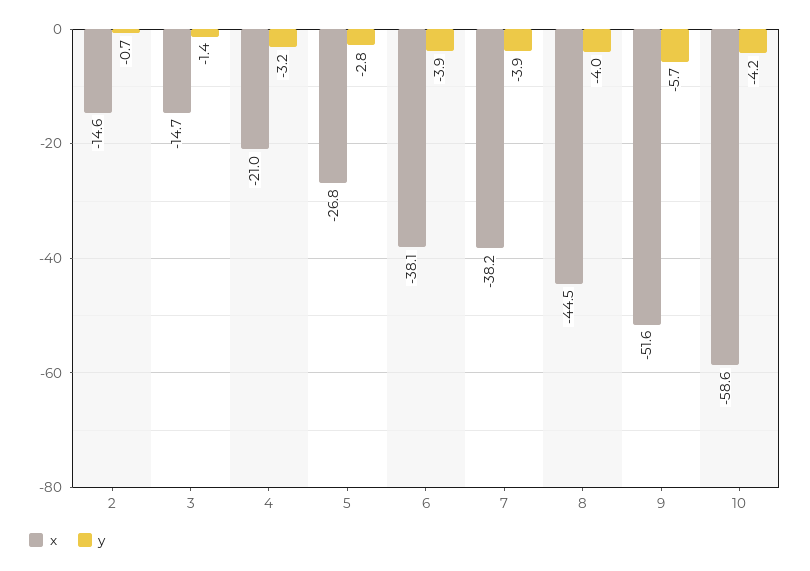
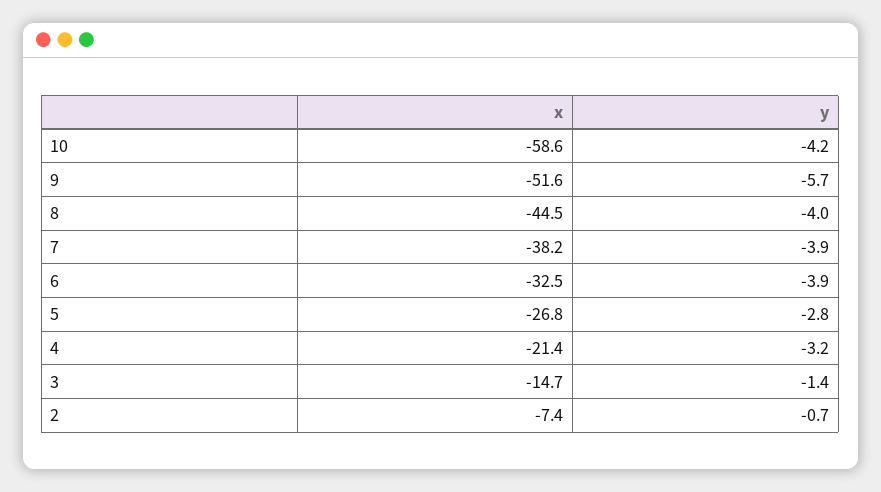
  {
    "x": {
-     "2": -14.6,
+     "2": -7.4,
      "3": -14.7,
-     "4": -21,
+     "4": -21.4,
      "5": -26.8,
-     "6": -38.1,
+     "6": -32.5,
      "7": -38.2,
      "8": -44.5,
      "9": -51.6,
      "10": -58.6
    },
    "y": {
      "2": -0.7,
      "3": -1.4,
      "4": -3.2,
      "5": -2.8,
      "6": -3.9,
      "7": -3.9,
      "8": -4,
      "9": -5.7,
      "10": -4.2
    }
  }

